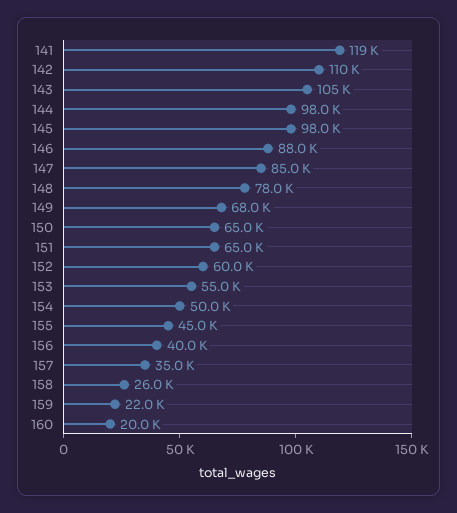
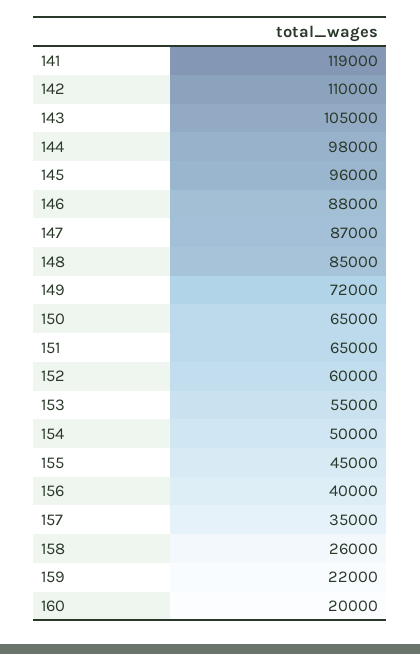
  {
    "141": 119000,
    "142": 110000,
    "143": 105000,
    "144": 98000,
-   "145": 98000,
+   "145": 96000,
    "146": 88000,
-   "147": 85000,
+   "147": 87000,
-   "148": 78000,
+   "148": 85000,
-   "149": 68000,
+   "149": 72000,
    "150": 65000,
    "151": 65000,
    "152": 60000,
    "153": 55000,
    "154": 50000,
    "155": 45000,
    "156": 40000,
    "157": 35000,
    "158": 26000,
    "159": 22000,
    "160": 20000
  }

